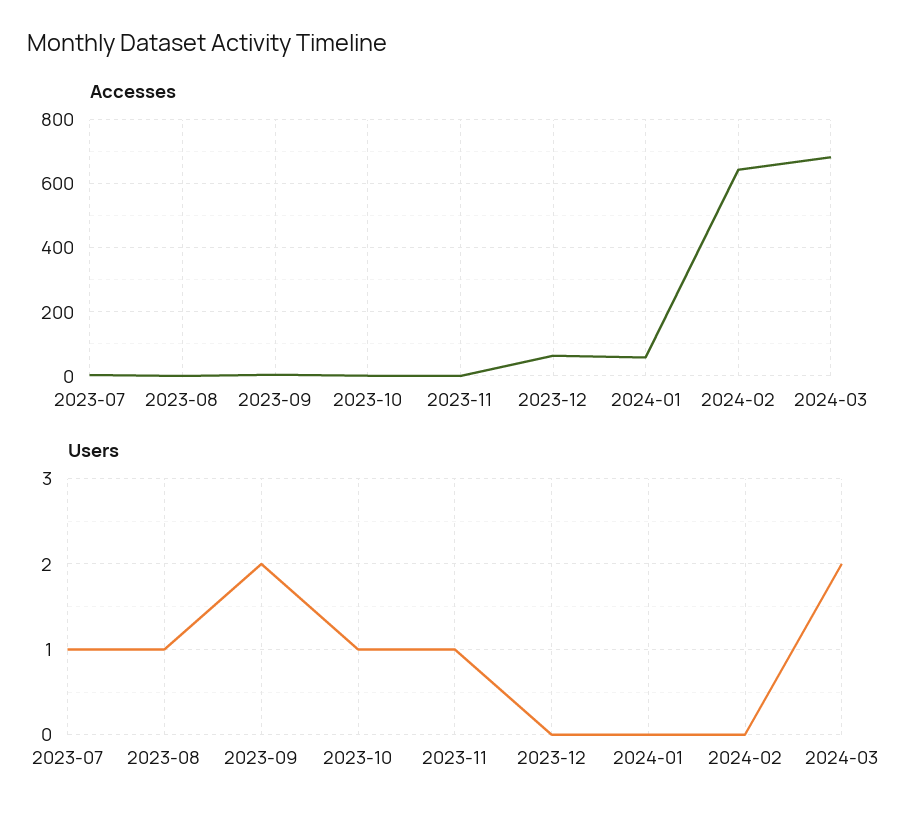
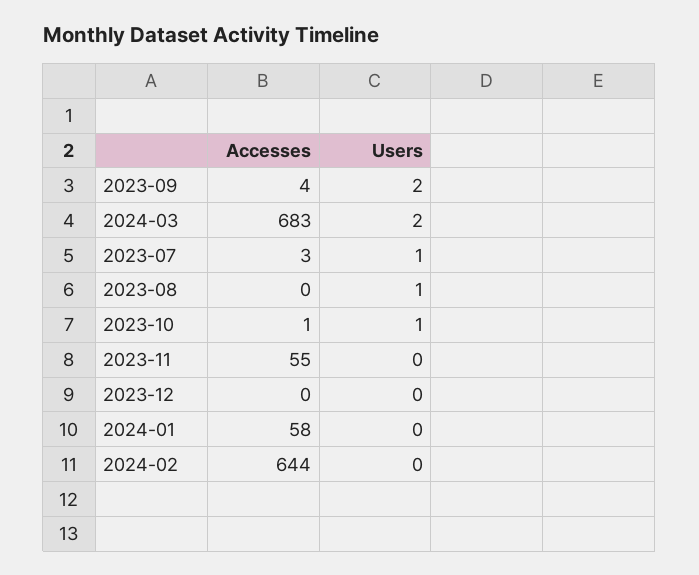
  {
    "Accesses": {
      "2023-07": 3,
      "2023-08": 0,
      "2023-09": 4,
      "2023-10": 1,
-     "2023-11": 0,
+     "2023-11": 55,
-     "2023-12": 60,
+     "2023-12": 0,
      "2024-01": 58,
      "2024-02": 644,
      "2024-03": 683
    },
    "Users": {
      "2023-07": 1,
      "2023-08": 1,
      "2023-09": 2,
      "2023-10": 1,
-     "2023-11": 1,
+     "2023-11": 0,
      "2023-12": 0,
      "2024-01": 0,
      "2024-02": 0,
      "2024-03": 2
    }
  }

